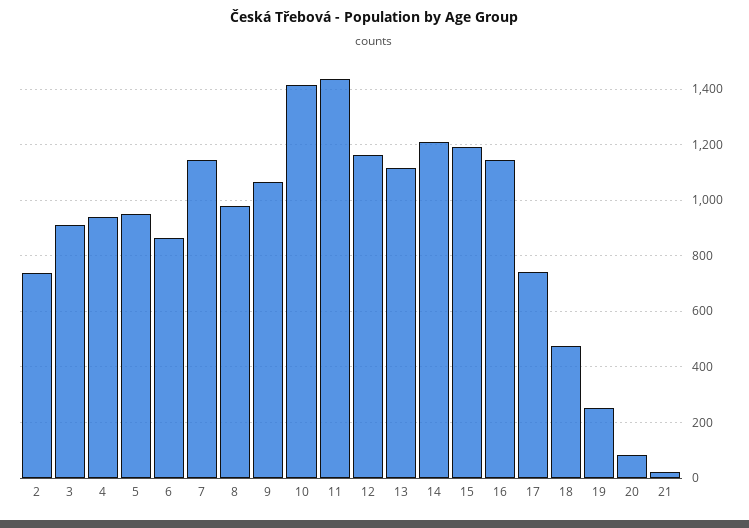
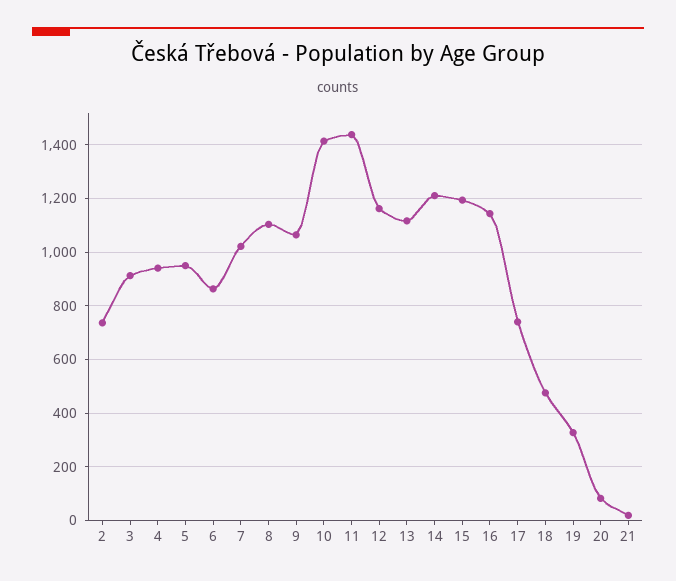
  {
    "2": 725,
    "3": 925,
    "4": 950,
    "5": 950,
    "6": 875,
-   "7": 1150,
+   "7": 1025,
-   "8": 975,
+   "8": 1100,
    "9": 1075,
    "10": 1425,
    "11": 1450,
    "12": 1175,
    "13": 1125,
    "14": 1200,
    "15": 1200,
    "16": 1150,
    "17": 750,
    "18": 475,
-   "19": 250,
+   "19": 325,
    "20": 75,
    "21": 25
  }

